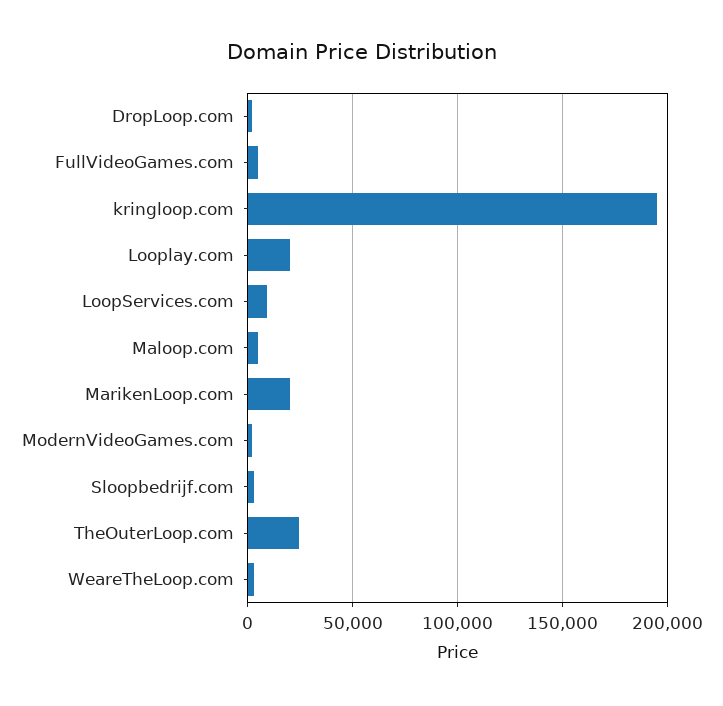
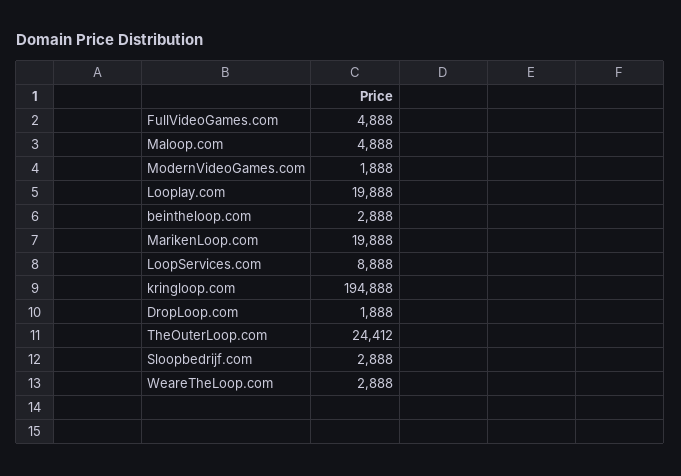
  {
    "DropLoop.com": 1888,
    "FullVideoGames.com": 4888,
    "kringloop.com": 194888,
    "Looplay.com": 19888,
    "LoopServices.com": 8888,
    "Maloop.com": 4888,
    "MarikenLoop.com": 19888,
    "ModernVideoGames.com": 1888,
    "Sloopbedrijf.com": 2888,
    "TheOuterLoop.com": 24412,
-   "WeareTheLoop.com": 2888
+   "WeareTheLoop.com": 2888,
+   "beintheloop.com": 2888
  }

